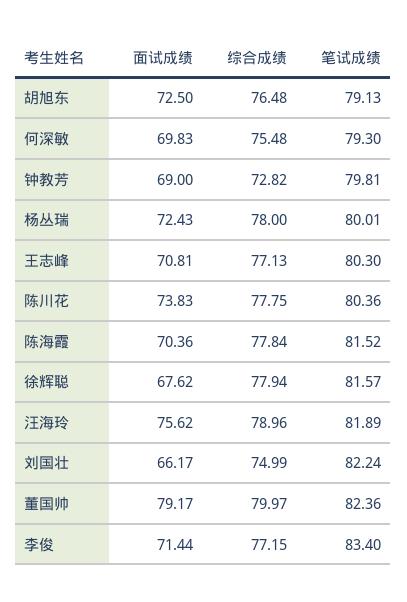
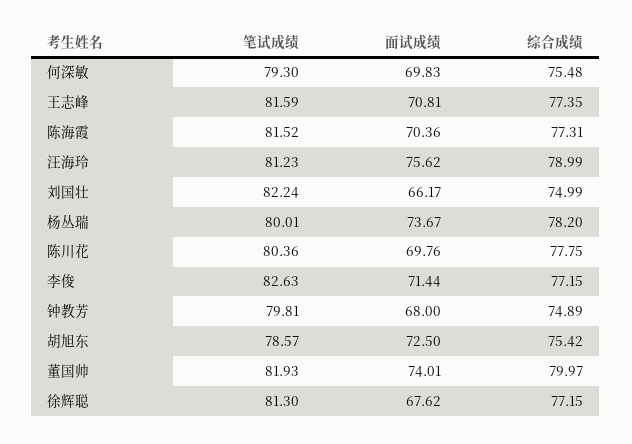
  {
    "面试成绩": {
      "胡旭东": 72.5,
      "何深敏": 69.83,
-     "钟教芳": 69,
+     "钟教芳": 68,
-     "杨丛瑞": 72.43,
+     "杨丛瑞": 73.67,
      "王志峰": 70.81,
-     "陈川花": 73.83,
+     "陈川花": 69.76,
      "陈海霞": 70.36,
      "徐辉聪": 67.62,
      "汪海玲": 75.62,
      "刘国壮": 66.17,
-     "董国帅": 79.17,
+     "董国帅": 74.01,
      "李俊": 71.44
    },
    "综合成绩": {
-     "胡旭东": 76.48,
+     "胡旭东": 75.42,
      "何深敏": 75.48,
-     "钟教芳": 72.82,
+     "钟教芳": 74.89,
-     "杨丛瑞": 78,
+     "杨丛瑞": 78.2,
-     "王志峰": 77.13,
+     "王志峰": 77.35,
      "陈川花": 77.75,
-     "陈海霞": 77.84,
+     "陈海霞": 77.31,
-     "徐辉聪": 77.94,
+     "徐辉聪": 77.15,
-     "汪海玲": 78.96,
+     "汪海玲": 78.99,
      "刘国壮": 74.99,
      "董国帅": 79.97,
      "李俊": 77.15
    },
    "笔试成绩": {
-     "胡旭东": 79.13,
+     "胡旭东": 78.57,
      "何深敏": 79.3,
      "钟教芳": 79.81,
      "杨丛瑞": 80.01,
-     "王志峰": 80.3,
+     "王志峰": 81.59,
      "陈川花": 80.36,
      "陈海霞": 81.52,
-     "徐辉聪": 81.57,
+     "徐辉聪": 81.3,
-     "汪海玲": 81.89,
+     "汪海玲": 81.23,
      "刘国壮": 82.24,
-     "董国帅": 82.36,
+     "董国帅": 81.93,
-     "李俊": 83.4
+     "李俊": 82.63
    }
  }

